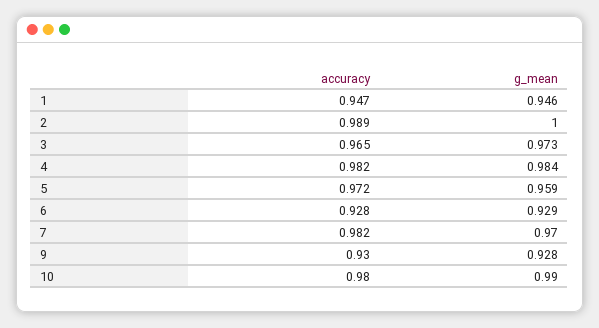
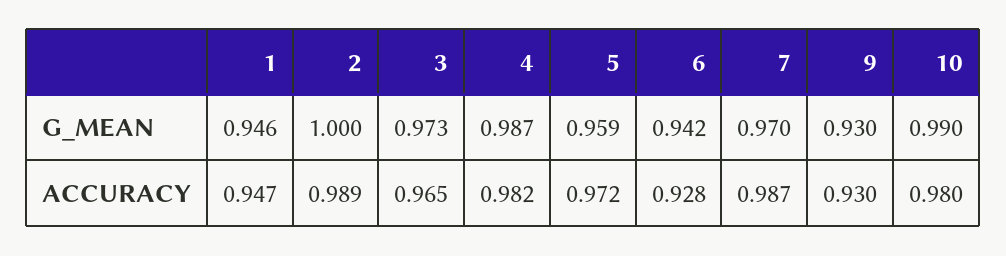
  {
    "accuracy": {
      "1": 0.947,
      "2": 0.989,
      "3": 0.965,
      "4": 0.982,
      "5": 0.972,
      "6": 0.928,
-     "7": 0.982,
+     "7": 0.987,
      "9": 0.93,
      "10": 0.98
    },
    "g_mean": {
      "1": 0.946,
      "2": 1,
      "3": 0.973,
-     "4": 0.984,
+     "4": 0.987,
      "5": 0.959,
-     "6": 0.929,
+     "6": 0.942,
      "7": 0.97,
-     "9": 0.928,
+     "9": 0.93,
      "10": 0.99
    }
  }

